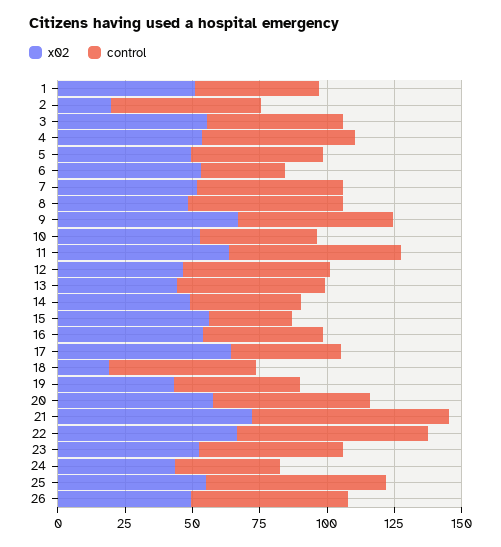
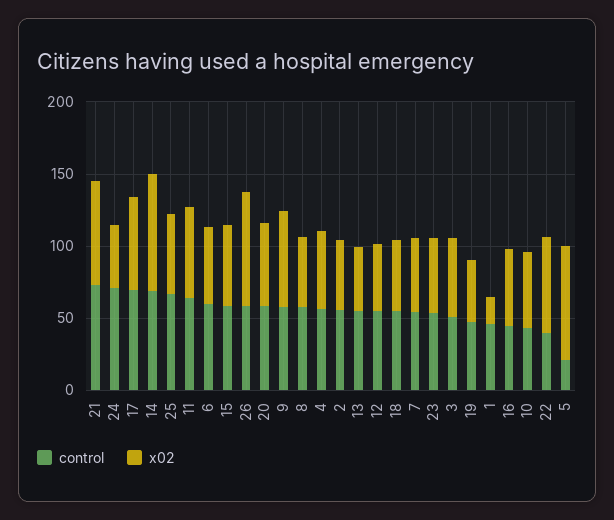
  {
    "x02": {
-     "1": 50,
+     "1": 20,
-     "2": 20,
+     "2": 50,
      "3": 55,
      "4": 55,
-     "5": 50,
+     "5": 80,
      "6": 55,
      "7": 50,
      "8": 50,
      "9": 65,
      "10": 55,
      "11": 65,
      "12": 45,
      "13": 45,
-     "14": 50,
+     "14": 80,
      "15": 55,
      "16": 55,
      "17": 65,
-     "18": 20,
+     "18": 50,
      "19": 45,
      "20": 60,
      "21": 70,
      "22": 65,
      "23": 50,
      "24": 45,
      "25": 55,
-     "26": 50
+     "26": 80
    },
    "control": {
      "1": 45,
      "2": 55,
      "3": 50,
      "4": 55,
-     "5": 50,
+     "5": 20,
-     "6": 30,
+     "6": 60,
      "7": 55,
      "8": 60,
      "9": 60,
      "10": 45,
      "11": 65,
      "12": 55,
      "13": 55,
-     "14": 40,
+     "14": 70,
-     "15": 30,
+     "15": 60,
      "16": 45,
-     "17": 40,
+     "17": 70,
      "18": 55,
      "19": 45,
      "20": 60,
      "21": 75,
-     "22": 70,
+     "22": 40,
      "23": 55,
-     "24": 40,
+     "24": 70,
      "25": 65,
      "26": 60
    }
  }

